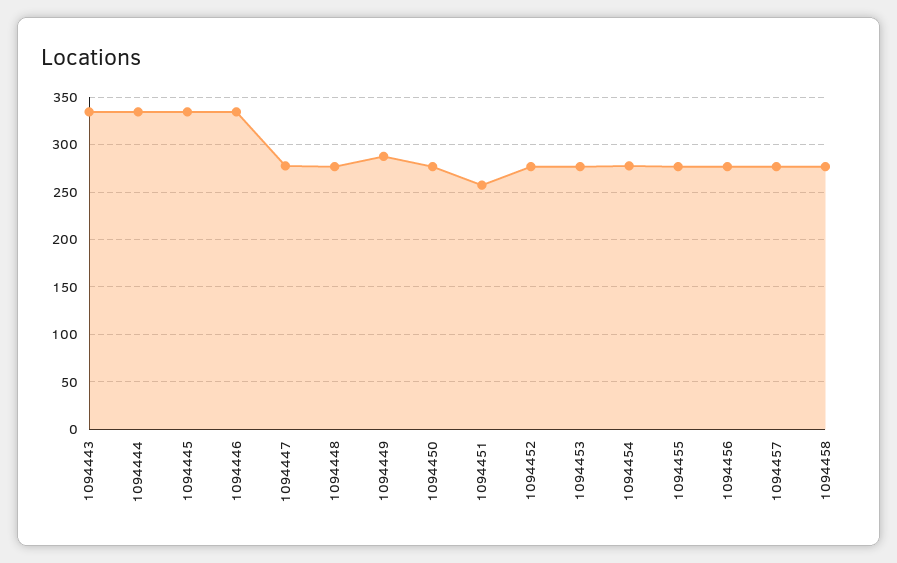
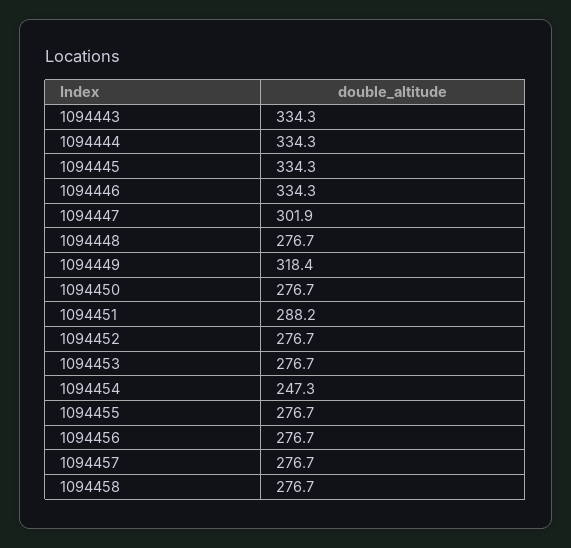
  {
    "1094443": 334.3,
    "1094444": 334.3,
    "1094445": 334.3,
    "1094446": 334.3,
-   "1094447": 280,
+   "1094447": 301.9,
    "1094448": 276.7,
-   "1094449": 290,
+   "1094449": 318.4,
    "1094450": 276.7,
-   "1094451": 260,
+   "1094451": 288.2,
    "1094452": 276.7,
    "1094453": 276.7,
-   "1094454": 280,
+   "1094454": 247.3,
    "1094455": 276.7,
    "1094456": 276.7,
    "1094457": 276.7,
    "1094458": 276.7
  }

